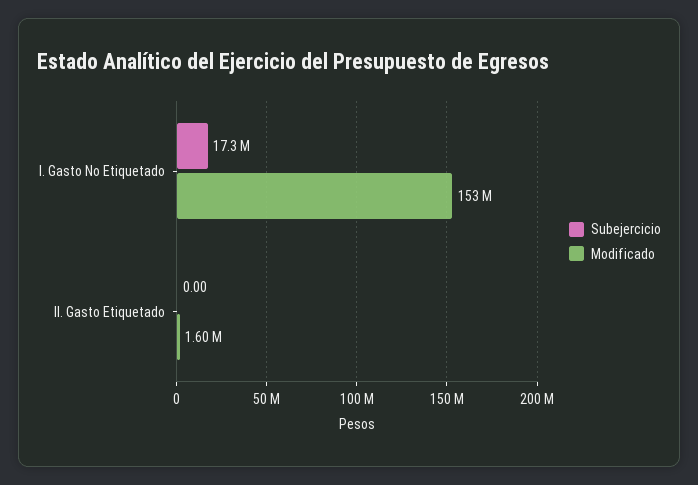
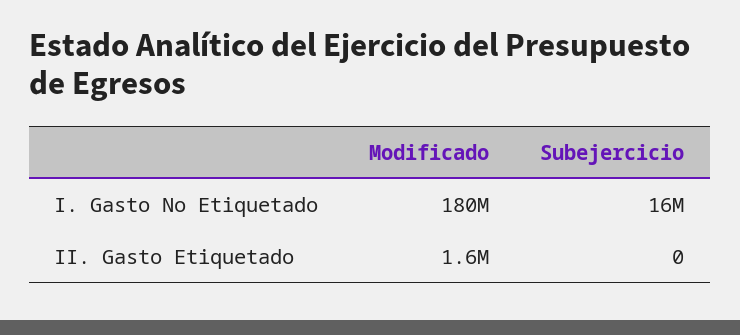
  {
    "Subejercicio": {
-     "I. Gasto No Etiquetado": 17300000,
+     "I. Gasto No Etiquetado": 16000000,
      "II. Gasto Etiquetado": 0
    },
    "Modificado": {
-     "I. Gasto No Etiquetado": 153000000,
+     "I. Gasto No Etiquetado": 180000000,
      "II. Gasto Etiquetado": 1600000
    }
  }

